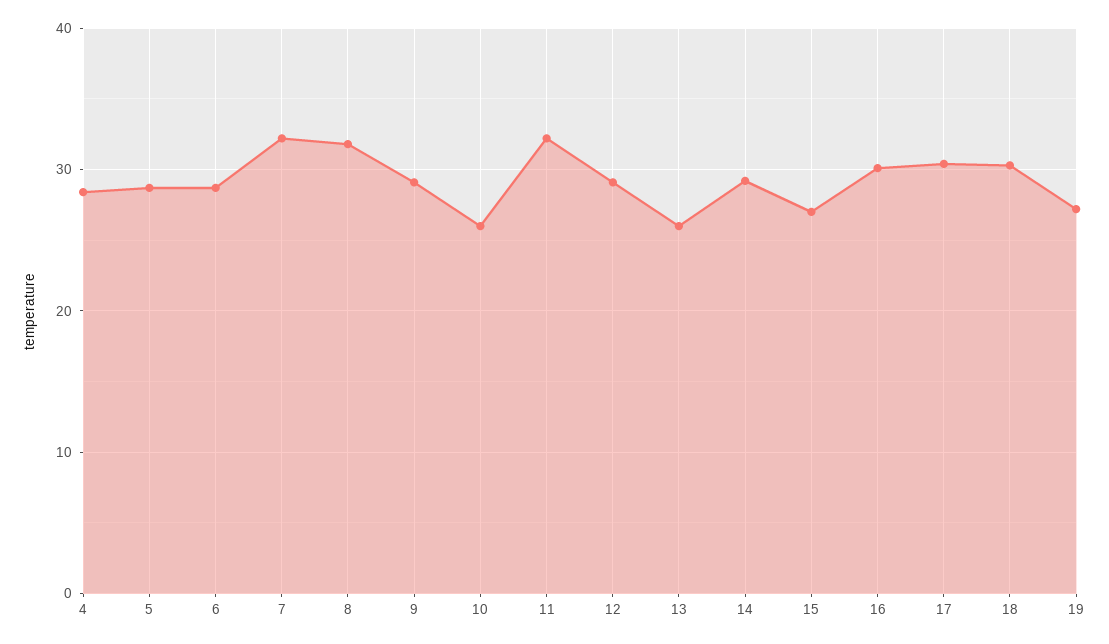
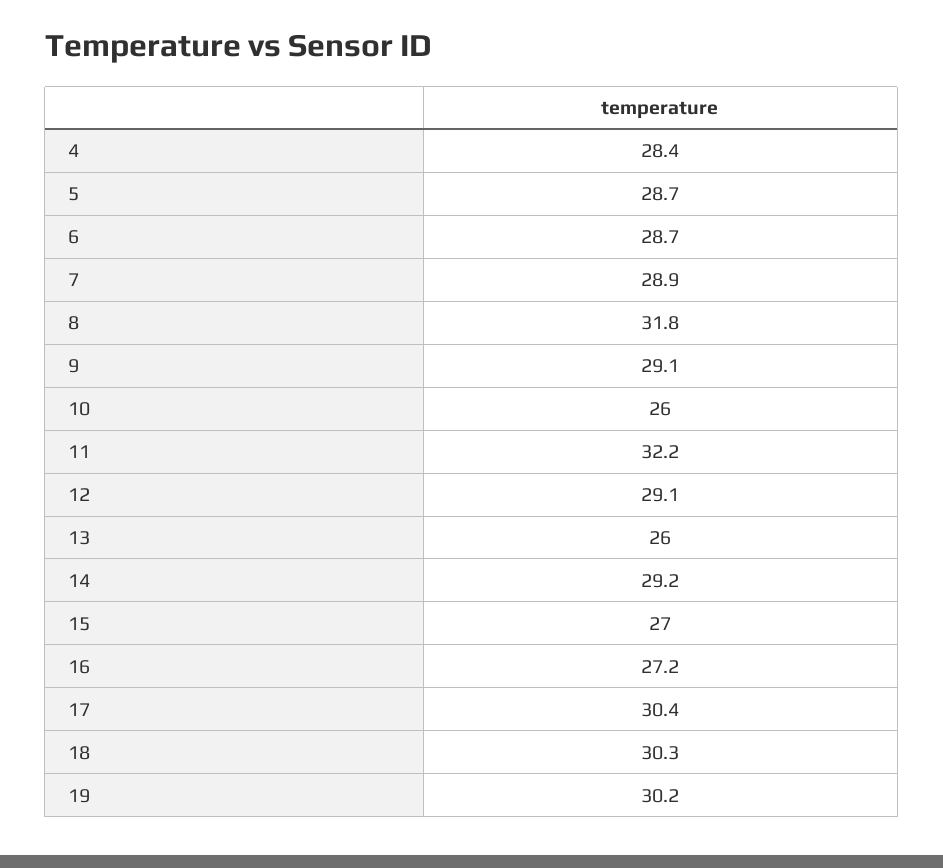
  {
    "4": 28.4,
    "5": 28.7,
    "6": 28.7,
-   "7": 32,
+   "7": 28.9,
    "8": 31.8,
    "9": 29.1,
    "10": 26,
    "11": 32.2,
    "12": 29.1,
    "13": 26,
    "14": 29.2,
    "15": 27,
-   "16": 30,
+   "16": 27.2,
    "17": 30.4,
    "18": 30.3,
-   "19": 27
+   "19": 30.2
  }

